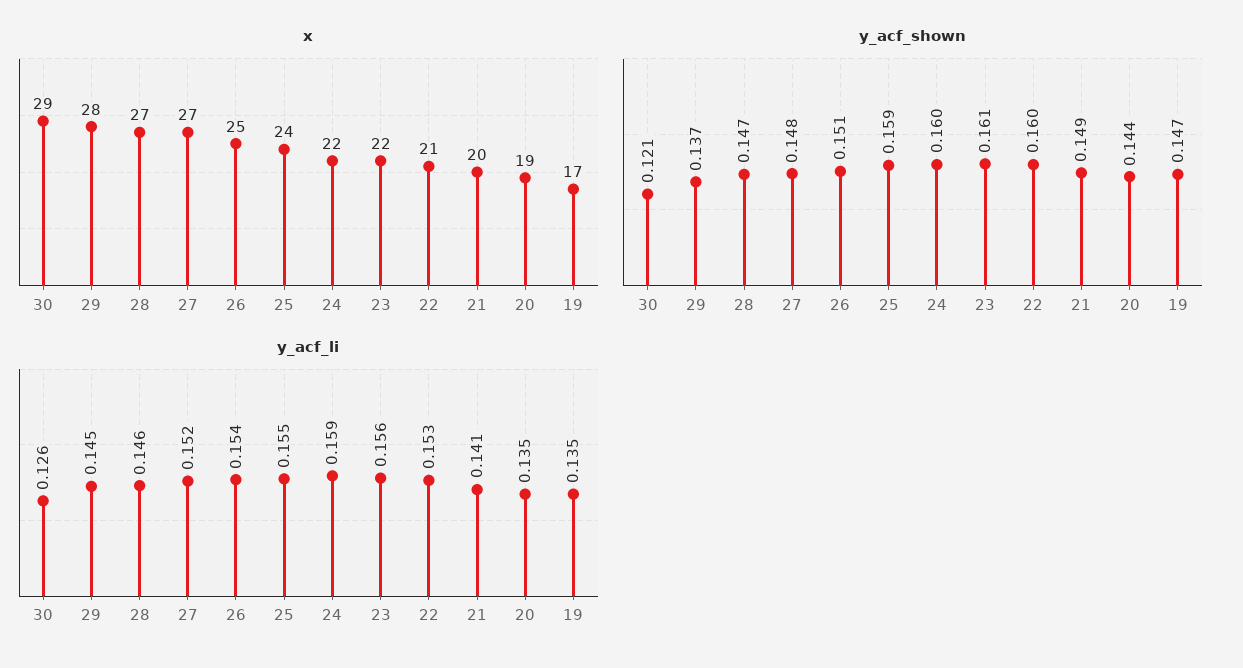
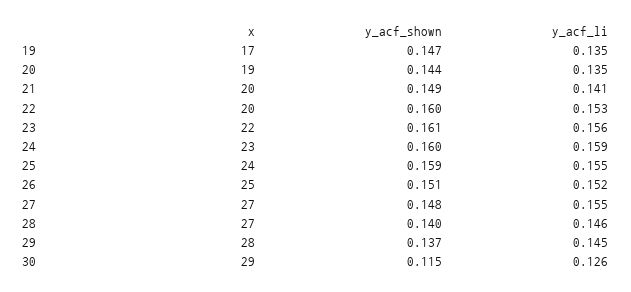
  {
    "x": {
      "30": 29,
      "29": 28,
      "28": 27,
      "27": 27,
      "26": 25,
      "25": 24,
-     "24": 22,
+     "24": 23,
      "23": 22,
-     "22": 21,
+     "22": 20,
      "21": 20,
      "20": 19,
      "19": 17
    },
    "y_acf_shown": {
-     "30": 0.121,
+     "30": 0.115,
      "29": 0.137,
-     "28": 0.147,
+     "28": 0.14,
      "27": 0.148,
      "26": 0.151,
      "25": 0.159,
      "24": 0.16,
      "23": 0.161,
      "22": 0.16,
      "21": 0.149,
      "20": 0.144,
      "19": 0.147
    },
    "y_acf_li": {
      "30": 0.126,
      "29": 0.145,
      "28": 0.146,
-     "27": 0.152,
+     "27": 0.155,
-     "26": 0.154,
+     "26": 0.152,
      "25": 0.155,
      "24": 0.159,
      "23": 0.156,
      "22": 0.153,
      "21": 0.141,
      "20": 0.135,
      "19": 0.135
    }
  }

